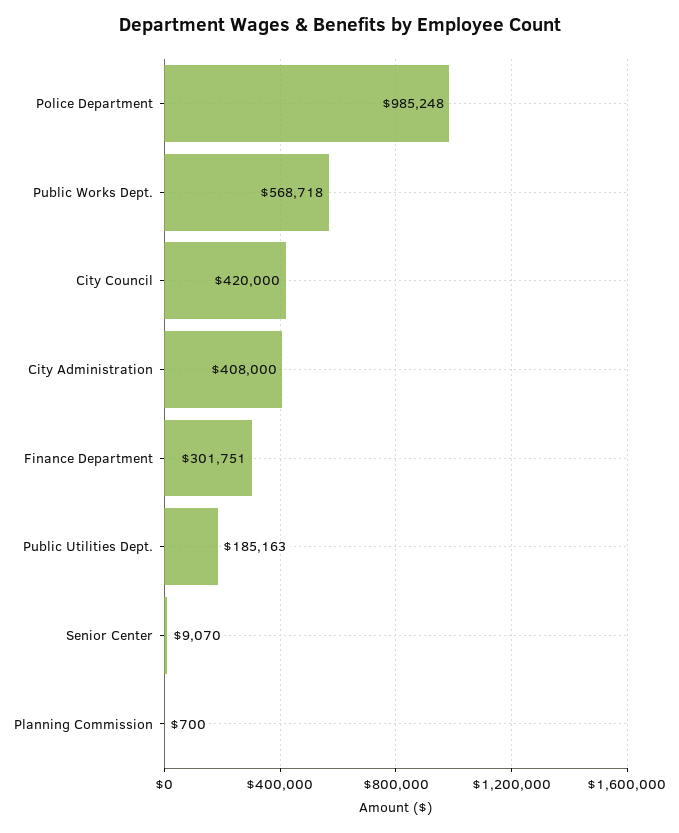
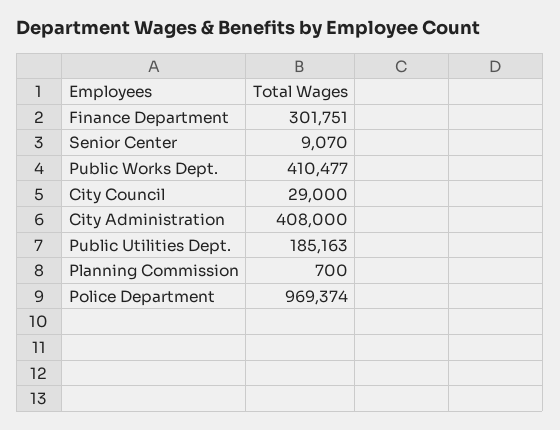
  {
-   "Police Department": 985248,
+   "Police Department": 969374,
-   "Public Works Dept.": 568718,
+   "Public Works Dept.": 410477,
-   "City Council": 420000,
+   "City Council": 29000,
    "City Administration": 408000,
    "Finance Department": 301751,
    "Public Utilities Dept.": 185163,
    "Senior Center": 9070,
    "Planning Commission": 700
  }

